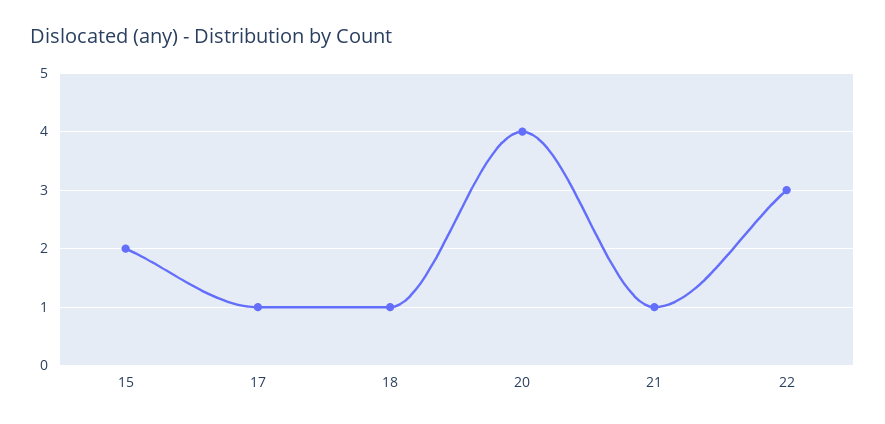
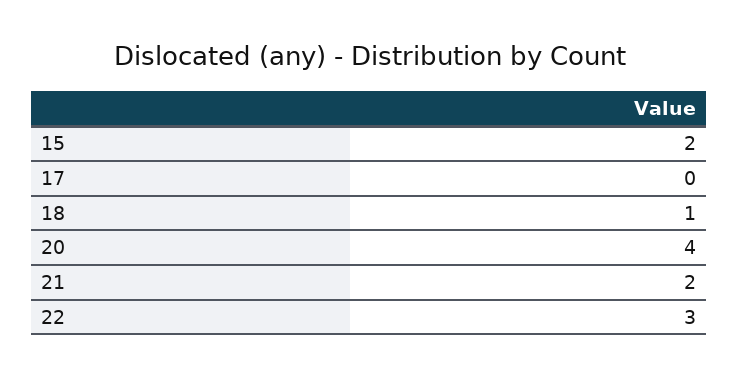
  {
    "15": 2,
-   "17": 1,
+   "17": 0,
    "18": 1,
    "20": 4,
-   "21": 1,
+   "21": 2,
    "22": 3
  }

